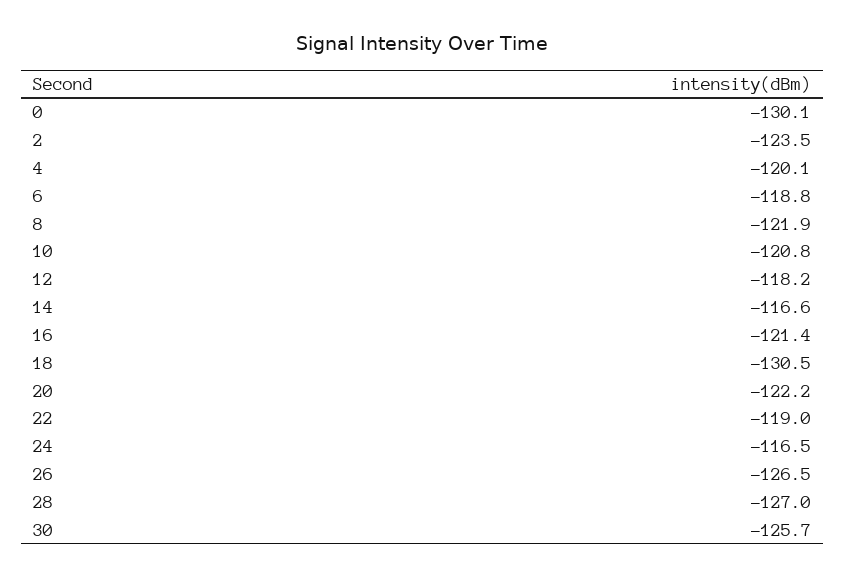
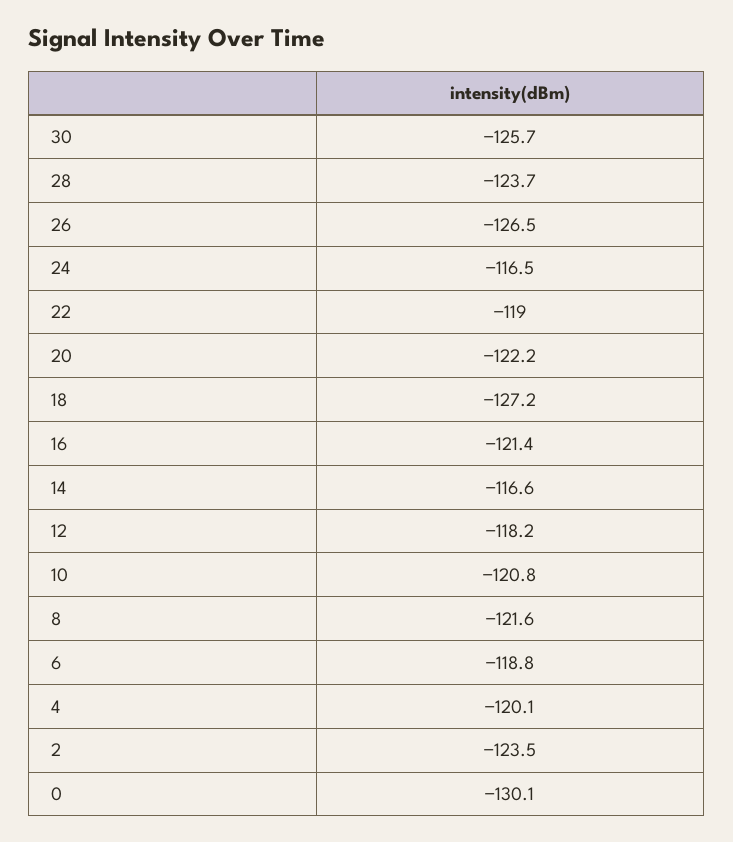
  {
    "0": -130.1,
    "2": -123.5,
    "4": -120.1,
    "6": -118.8,
-   "8": -121.9,
+   "8": -121.6,
    "10": -120.8,
    "12": -118.2,
    "14": -116.6,
    "16": -121.4,
-   "18": -130.5,
+   "18": -127.2,
    "20": -122.2,
    "22": -119,
    "24": -116.5,
    "26": -126.5,
-   "28": -127,
+   "28": -123.7,
    "30": -125.7
  }

